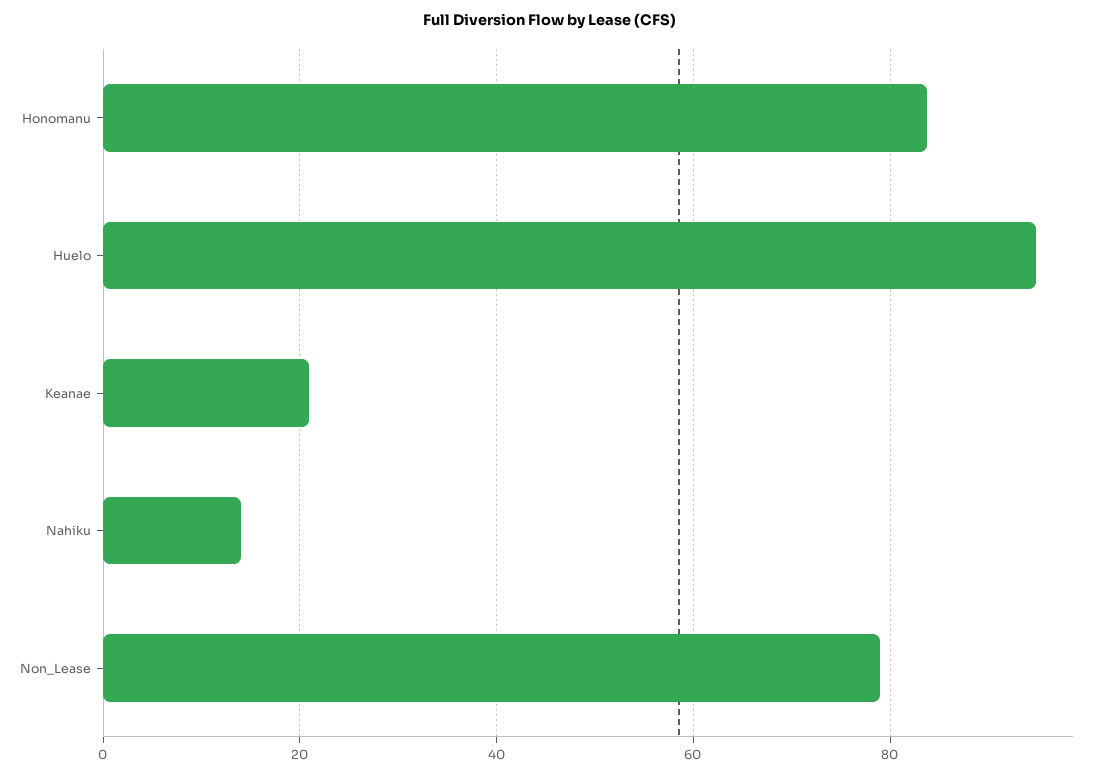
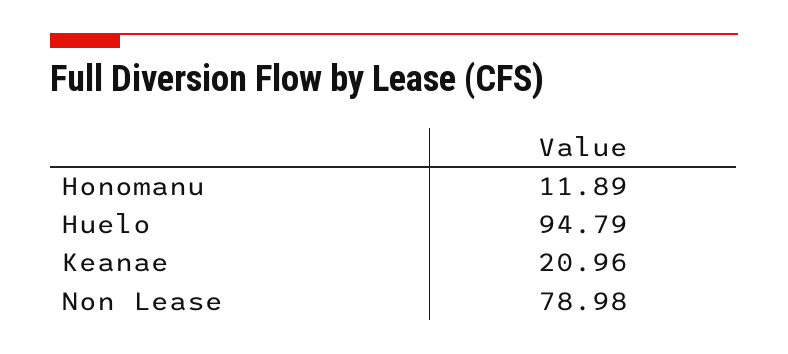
  {
-   "Honomanu": 84,
+   "Honomanu": 11.89,
    "Huelo": 94.79,
    "Keanae": 20.96,
-   "Nahiku": 14,
    "Non_Lease": 78.98
  }

